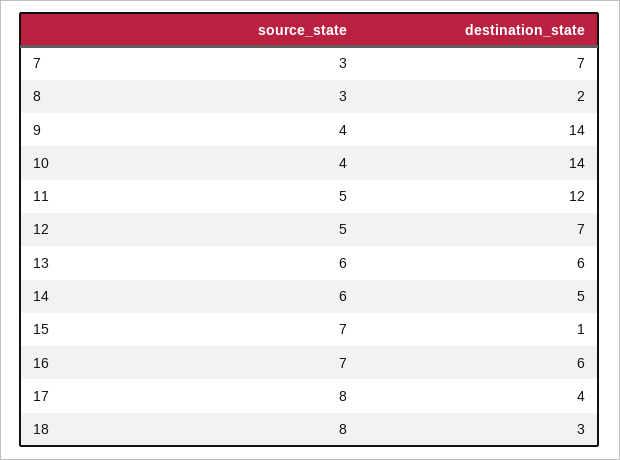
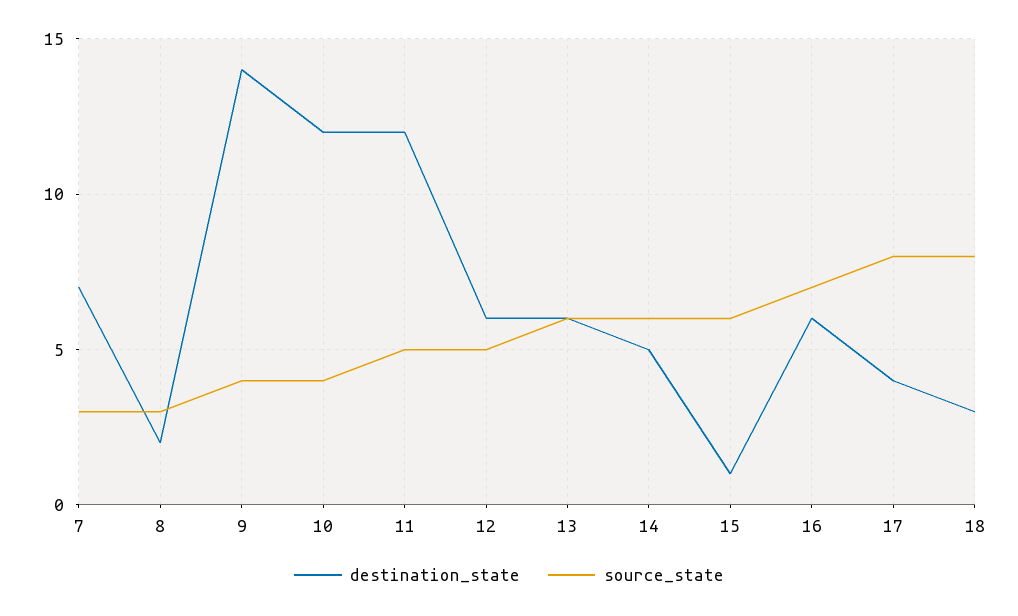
  {
    "source_state": {
      "7": 3,
      "8": 3,
      "9": 4,
      "10": 4,
      "11": 5,
      "12": 5,
      "13": 6,
      "14": 6,
-     "15": 7,
+     "15": 6,
      "16": 7,
      "17": 8,
      "18": 8
    },
    "destination_state": {
      "7": 7,
      "8": 2,
      "9": 14,
-     "10": 14,
+     "10": 12,
      "11": 12,
-     "12": 7,
+     "12": 6,
      "13": 6,
      "14": 5,
      "15": 1,
      "16": 6,
      "17": 4,
      "18": 3
    }
  }

